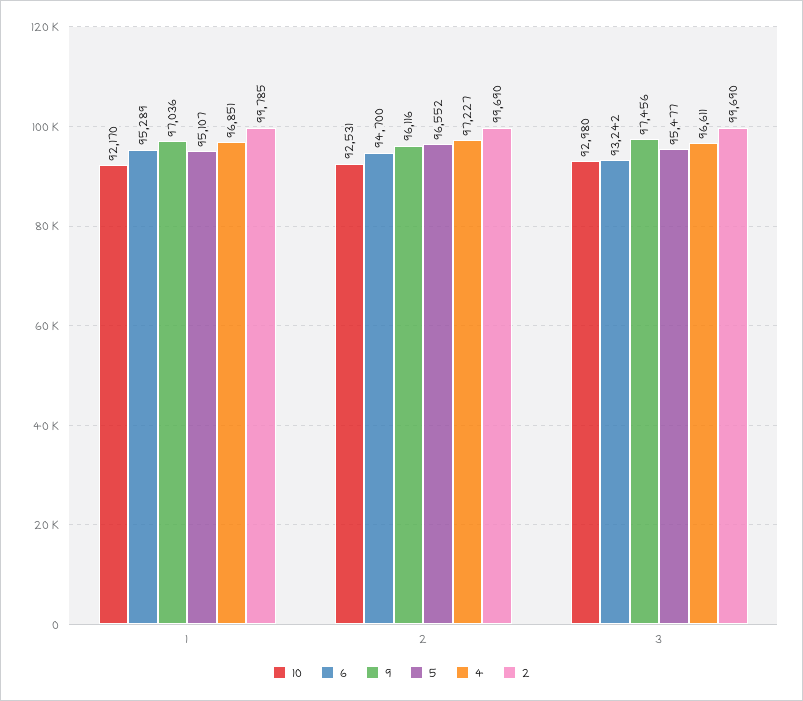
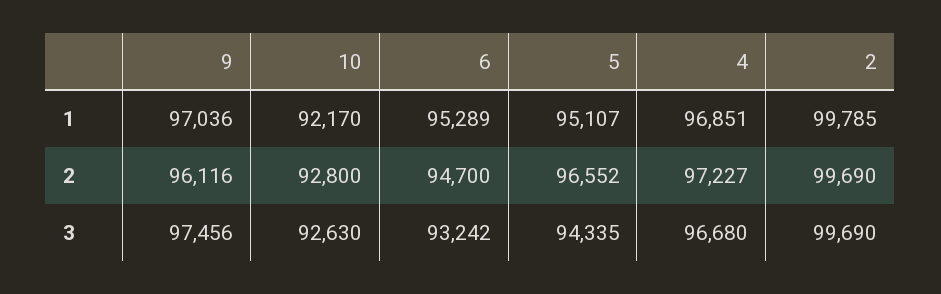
  {
    "10": {
      "1": 92170,
-     "2": 92531,
+     "2": 92800,
-     "3": 92980
+     "3": 92630
    },
    "6": {
      "1": 95289,
      "2": 94700,
      "3": 93242
    },
    "9": {
      "1": 97036,
      "2": 96116,
      "3": 97456
    },
    "5": {
      "1": 95107,
      "2": 96552,
-     "3": 95477
+     "3": 94335
    },
    "4": {
      "1": 96851,
      "2": 97227,
-     "3": 96611
+     "3": 96680
    },
    "2": {
      "1": 99785,
      "2": 99690,
      "3": 99690
    }
  }

